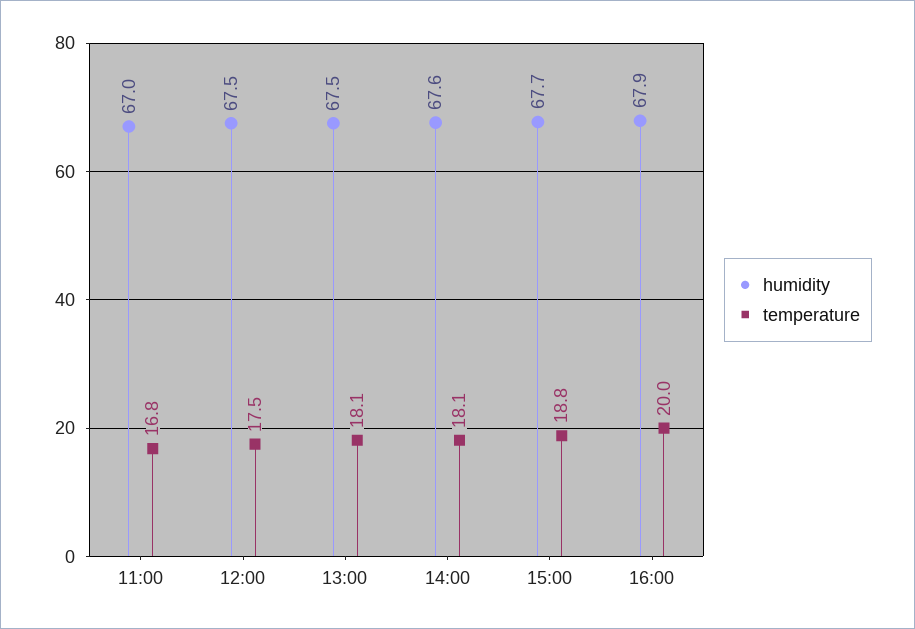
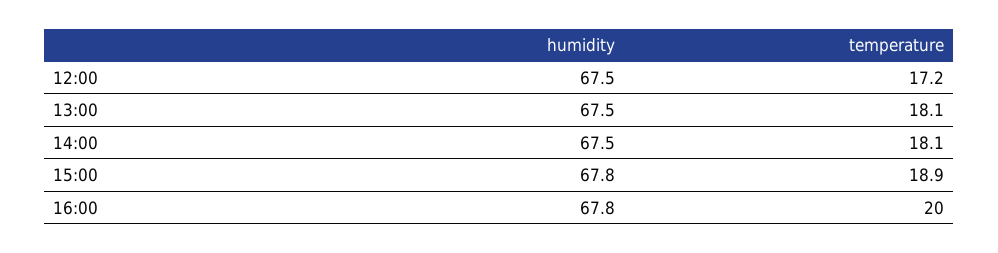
  {
    "humidity": {
-     "11:00": 67,
      "12:00": 67.5,
      "13:00": 67.5,
-     "14:00": 67.6,
+     "14:00": 67.5,
-     "15:00": 67.7,
+     "15:00": 67.8,
-     "16:00": 67.9
+     "16:00": 67.8
    },
    "temperature": {
-     "11:00": 16.8,
-     "12:00": 17.5,
+     "12:00": 17.2,
      "13:00": 18.1,
      "14:00": 18.1,
-     "15:00": 18.8,
+     "15:00": 18.9,
      "16:00": 20
    }
  }

